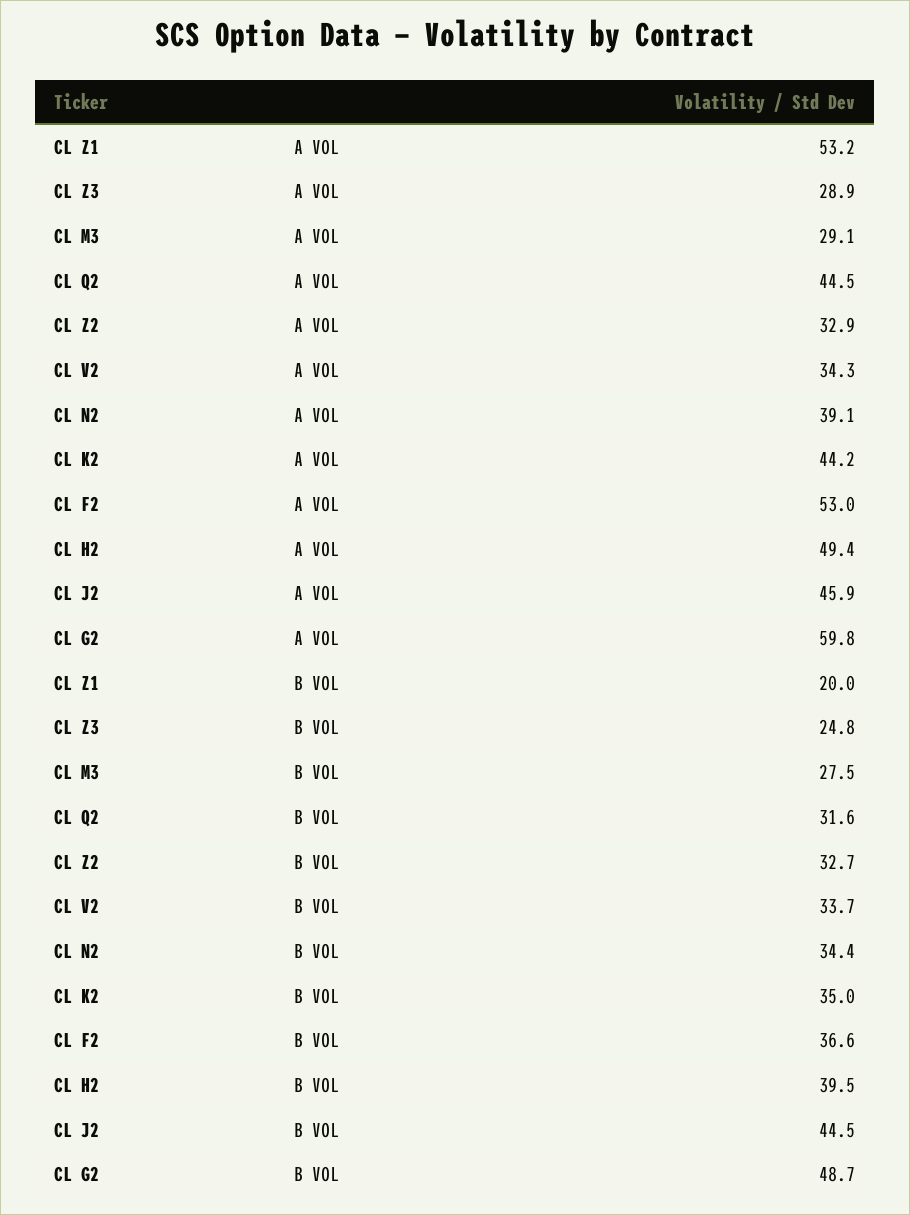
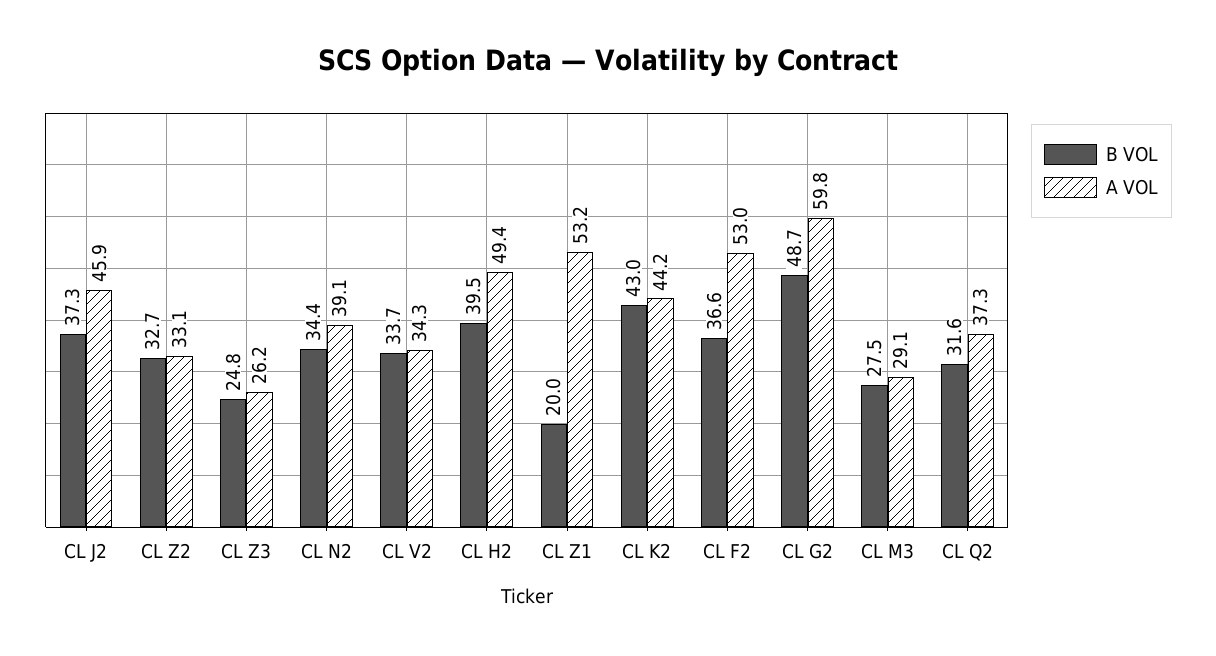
  {
    "A VOL": {
      "CL Z1": 53.2,
-     "CL Z3": 28.9,
+     "CL Z3": 26.2,
      "CL M3": 29.1,
-     "CL Q2": 44.5,
+     "CL Q2": 37.3,
-     "CL Z2": 32.9,
+     "CL Z2": 33.1,
      "CL V2": 34.3,
      "CL N2": 39.1,
      "CL K2": 44.2,
      "CL F2": 53,
      "CL H2": 49.4,
      "CL J2": 45.9,
      "CL G2": 59.8
    },
    "B VOL": {
      "CL Z1": 20,
      "CL Z3": 24.8,
      "CL M3": 27.5,
      "CL Q2": 31.6,
      "CL Z2": 32.7,
      "CL V2": 33.7,
      "CL N2": 34.4,
-     "CL K2": 35,
+     "CL K2": 43,
      "CL F2": 36.6,
      "CL H2": 39.5,
-     "CL J2": 44.5,
+     "CL J2": 37.3,
      "CL G2": 48.7
    }
  }

